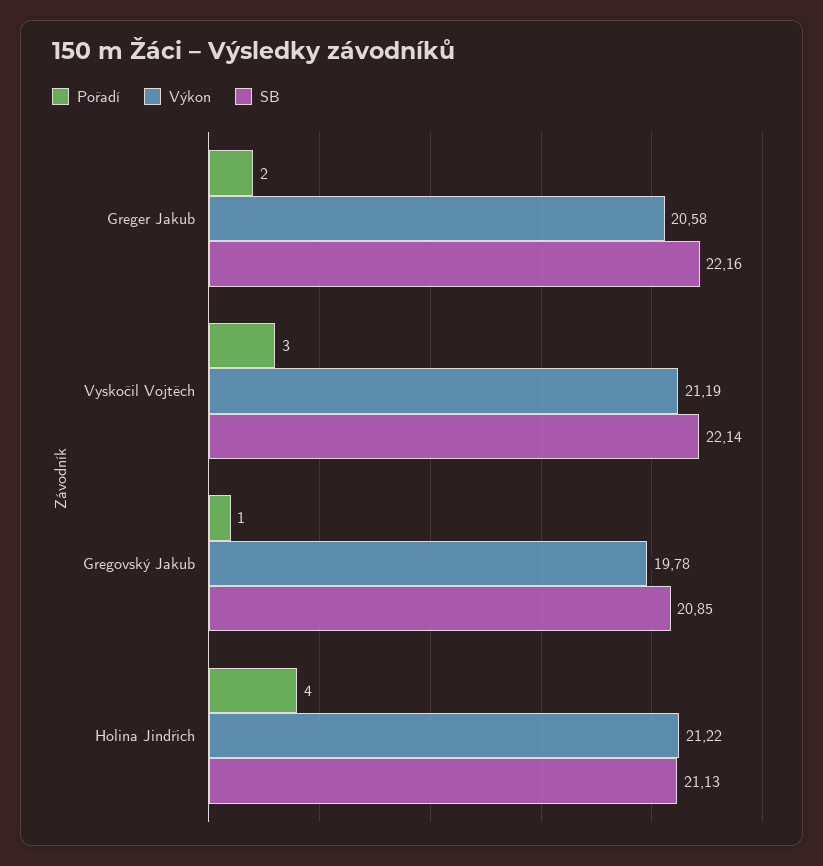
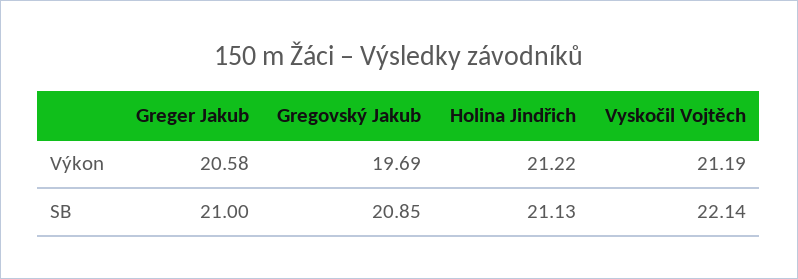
  {
-   "Pořadí": {
-     "Greger Jakub": 2,
-     "Vyskočil Vojtěch": 3,
-     "Gregovský Jakub": 1,
-     "Holina Jindřich": 4
-   },
    "Výkon": {
      "Greger Jakub": 20.58,
      "Vyskočil Vojtěch": 21.19,
-     "Gregovský Jakub": 19.78,
+     "Gregovský Jakub": 19.69,
      "Holina Jindřich": 21.22
    },
    "SB": {
-     "Greger Jakub": 22.16,
+     "Greger Jakub": 21,
      "Vyskočil Vojtěch": 22.14,
      "Gregovský Jakub": 20.85,
      "Holina Jindřich": 21.13
    }
  }

